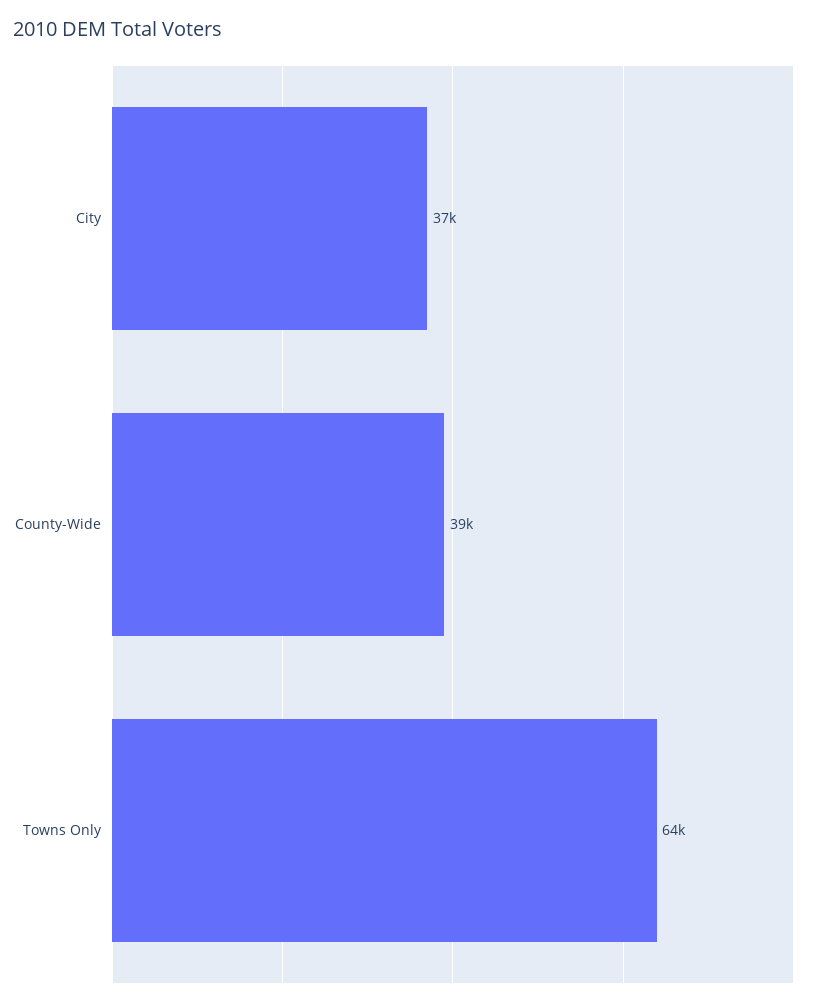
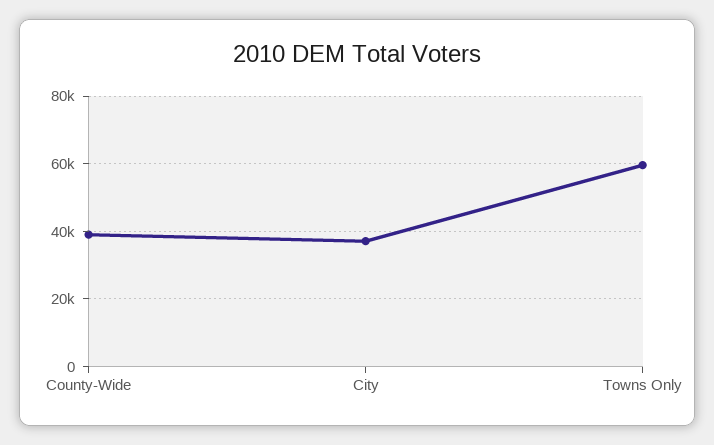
  {
    "City": 37000,
    "County-Wide": 39000,
-   "Towns Only": 64000
+   "Towns Only": 60000
  }

